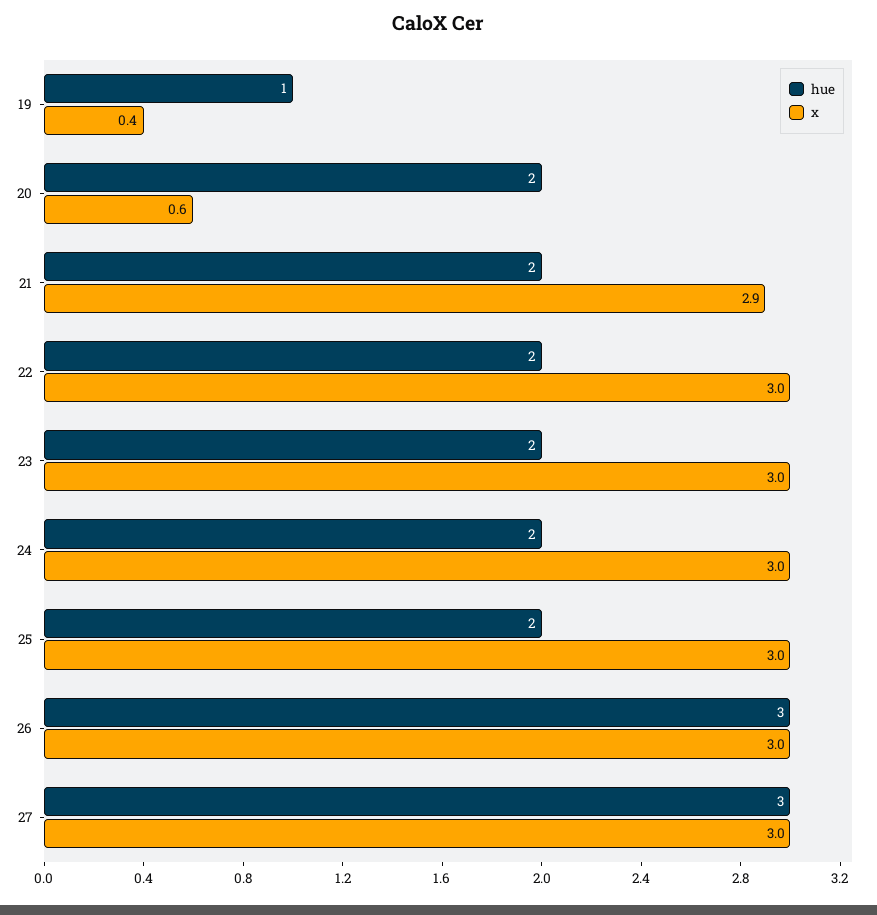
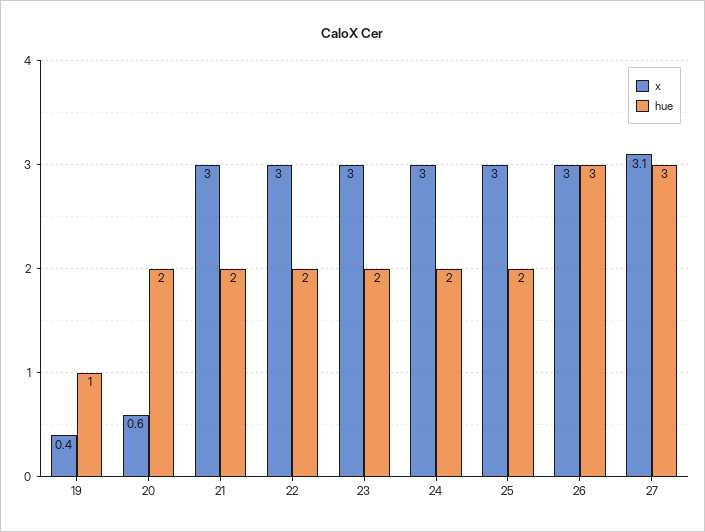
  {
    "hue": {
      "19": 1,
      "20": 2,
      "21": 2,
      "22": 2,
      "23": 2,
      "24": 2,
      "25": 2,
      "26": 3,
      "27": 3
    },
    "x": {
      "19": 0.4,
      "20": 0.6,
-     "21": 2.9,
+     "21": 3,
      "22": 3,
      "23": 3,
      "24": 3,
      "25": 3,
      "26": 3,
-     "27": 3
+     "27": 3.1
    }
  }

